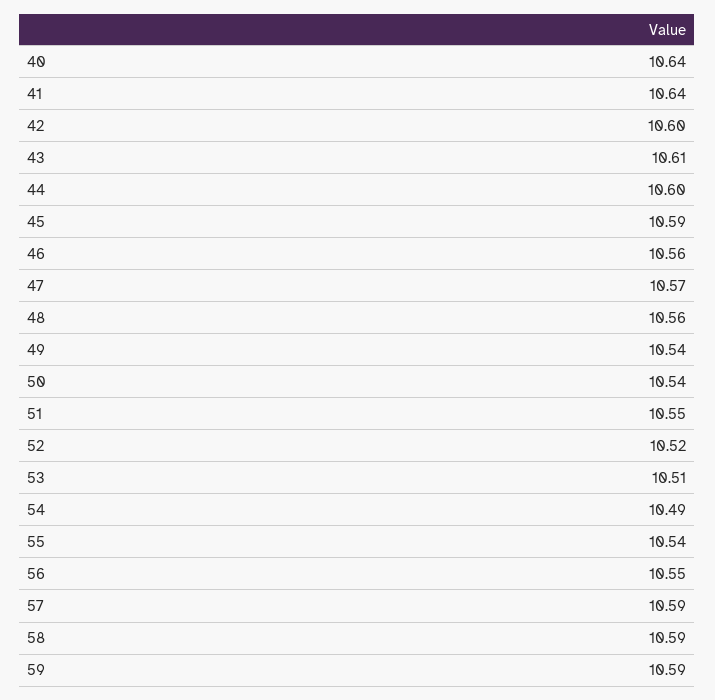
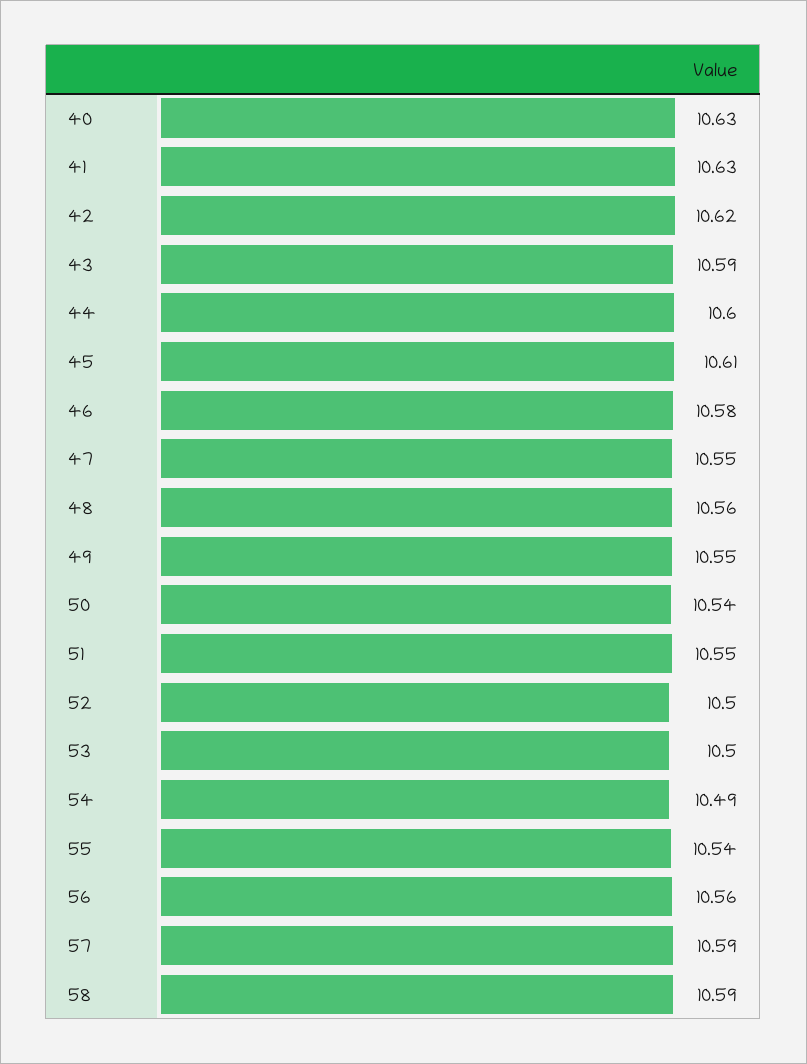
  {
-   "40": 10.64,
+   "40": 10.63,
-   "41": 10.64,
+   "41": 10.63,
-   "42": 10.6,
+   "42": 10.62,
-   "43": 10.61,
+   "43": 10.59,
    "44": 10.6,
-   "45": 10.59,
+   "45": 10.61,
-   "46": 10.56,
+   "46": 10.58,
-   "47": 10.57,
+   "47": 10.55,
    "48": 10.56,
-   "49": 10.54,
+   "49": 10.55,
    "50": 10.54,
    "51": 10.55,
-   "52": 10.52,
+   "52": 10.5,
-   "53": 10.51,
+   "53": 10.5,
    "54": 10.49,
    "55": 10.54,
-   "56": 10.55,
+   "56": 10.56,
    "57": 10.59,
-   "58": 10.59,
+   "58": 10.59
-   "59": 10.59
  }

